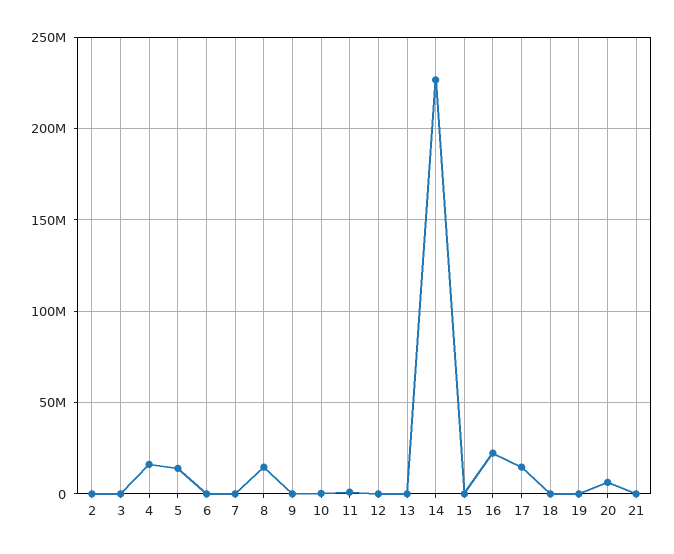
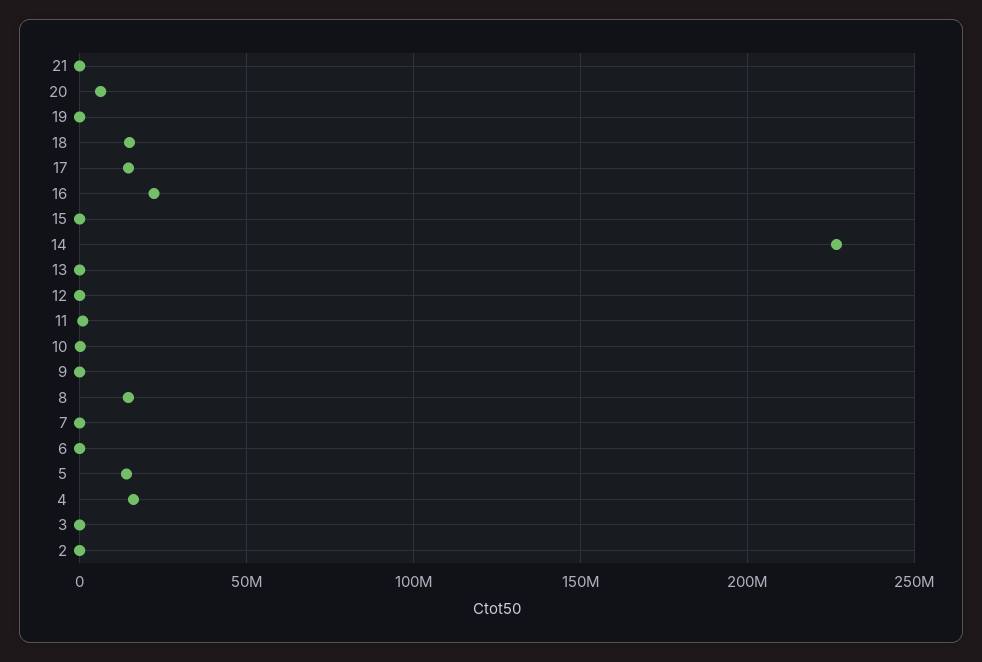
  {
    "2": 0,
    "3": 0,
    "4": 15000000,
    "5": 15000000,
    "6": 0,
    "7": 0,
    "8": 15000000,
    "9": 0,
    "10": 0,
    "11": 0,
    "12": 0,
    "13": 0,
    "14": 225000000,
    "15": 0,
    "16": 20000000,
    "17": 15000000,
-   "18": 0,
+   "18": 15000000,
    "19": 0,
    "20": 5000000,
    "21": 0
  }

